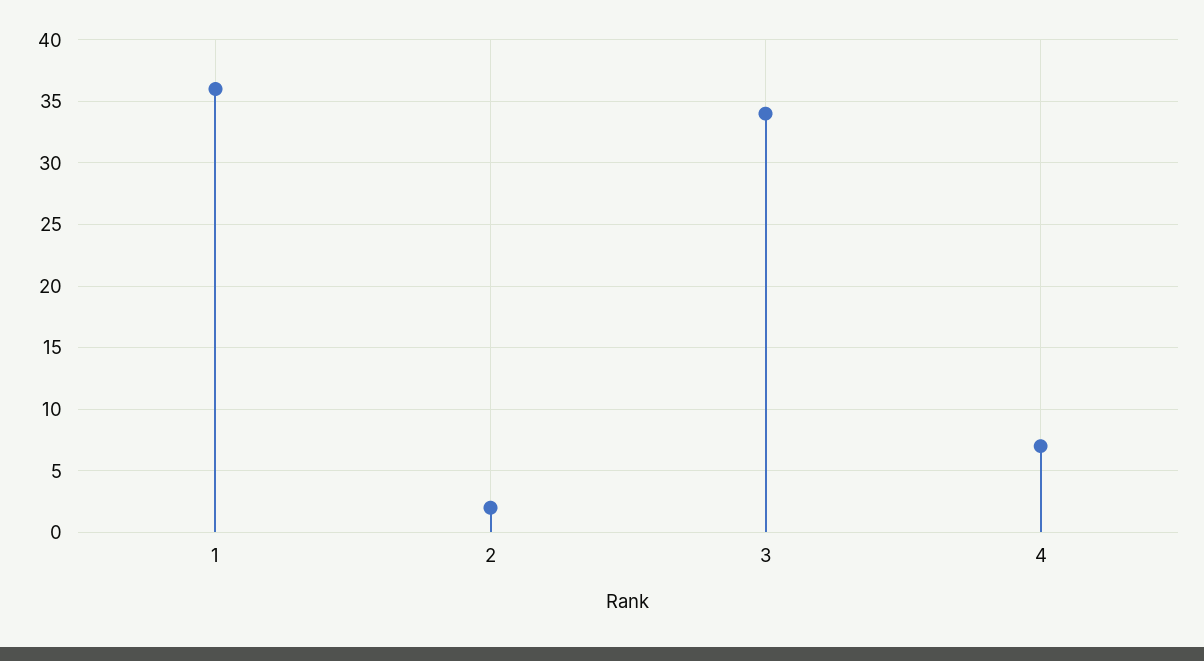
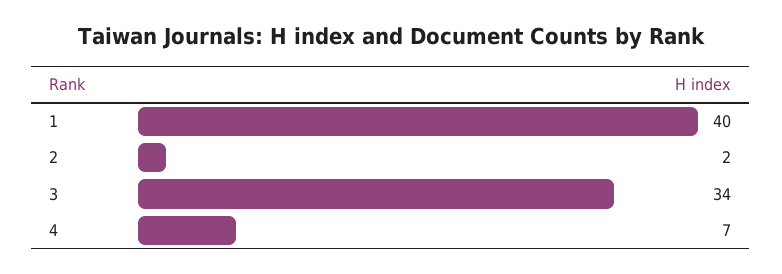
  {
-   "1": 36,
+   "1": 40,
    "2": 2,
    "3": 34,
    "4": 7
  }

